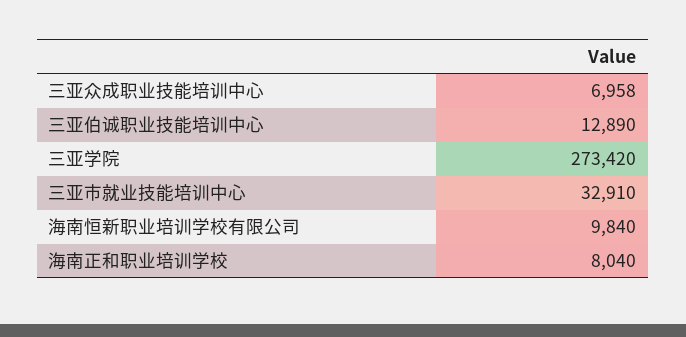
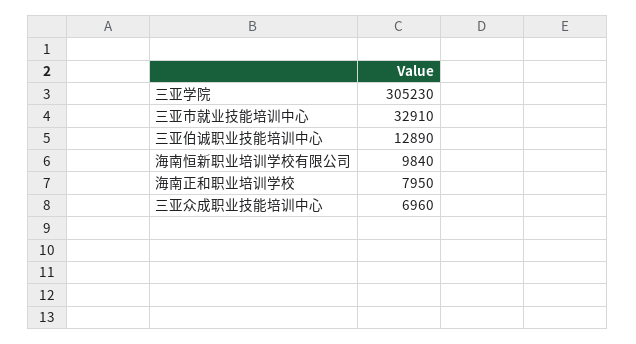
  {
-   "三亚众成职业技能培训中心": 6958,
+   "三亚众成职业技能培训中心": 6960,
    "三亚伯诚职业技能培训中心": 12890,
-   "三亚学院": 273420,
+   "三亚学院": 305230,
    "三亚市就业技能培训中心": 32910,
    "海南恒新职业培训学校有限公司": 9840,
-   "海南正和职业培训学校": 8040
+   "海南正和职业培训学校": 7950
  }

